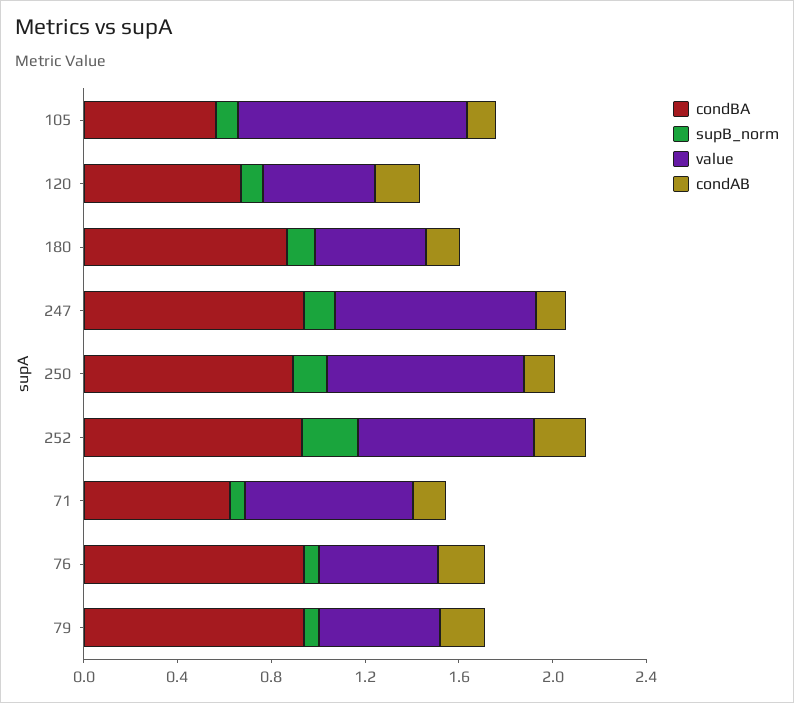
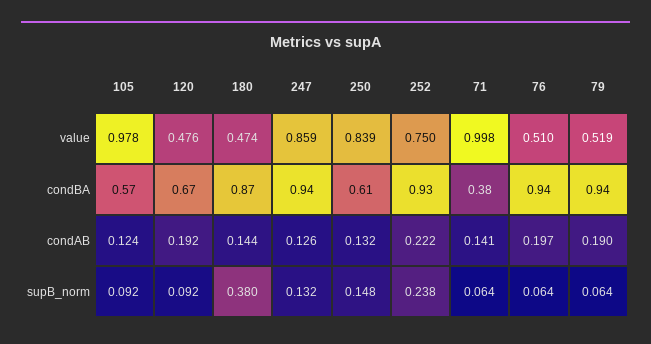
  {
    "condBA": {
      "105": 0.57,
      "120": 0.67,
      "180": 0.87,
      "247": 0.94,
-     "250": 0.9,
+     "250": 0.61,
      "252": 0.93,
-     "71": 0.6,
+     "71": 0.38,
      "76": 0.94,
      "79": 0.94
    },
    "supB_norm": {
      "105": 0.092,
      "120": 0.092,
-     "180": 0.1,
+     "180": 0.38,
      "247": 0.132,
      "250": 0.148,
      "252": 0.238,
      "71": 0.064,
      "76": 0.064,
      "79": 0.064
    },
    "value": {
      "105": 0.978,
      "120": 0.476,
      "180": 0.474,
      "247": 0.859,
      "250": 0.839,
      "252": 0.75,
-     "71": 0.7,
+     "71": 0.998,
      "76": 0.51,
      "79": 0.519
    },
    "condAB": {
      "105": 0.124,
      "120": 0.192,
      "180": 0.144,
      "247": 0.126,
      "250": 0.132,
      "252": 0.222,
      "71": 0.141,
      "76": 0.197,
      "79": 0.19
    }
  }

